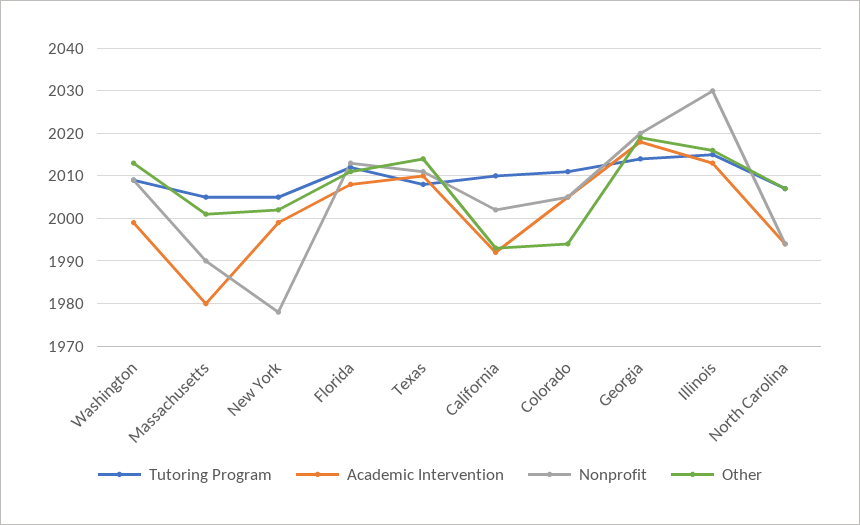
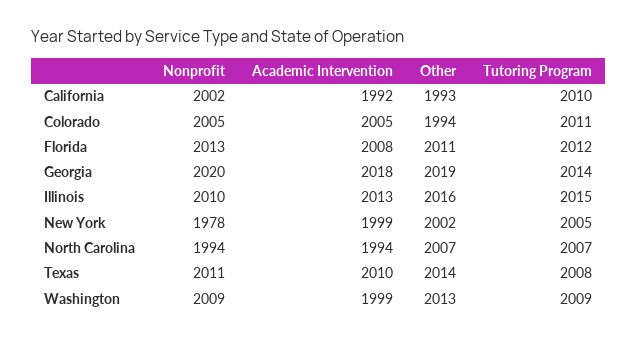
  {
    "Tutoring Program": {
      "Washington": 2009,
-     "Massachusetts": 2005,
      "New York": 2005,
      "Florida": 2012,
      "Texas": 2008,
      "California": 2010,
      "Colorado": 2011,
      "Georgia": 2014,
      "Illinois": 2015,
      "North Carolina": 2007
    },
    "Academic Intervention": {
      "Washington": 1999,
-     "Massachusetts": 1980,
      "New York": 1999,
      "Florida": 2008,
      "Texas": 2010,
      "California": 1992,
      "Colorado": 2005,
      "Georgia": 2018,
      "Illinois": 2013,
      "North Carolina": 1994
    },
    "Nonprofit": {
      "Washington": 2009,
-     "Massachusetts": 1990,
      "New York": 1978,
      "Florida": 2013,
      "Texas": 2011,
      "California": 2002,
      "Colorado": 2005,
      "Georgia": 2020,
-     "Illinois": 2030,
+     "Illinois": 2010,
      "North Carolina": 1994
    },
    "Other": {
      "Washington": 2013,
-     "Massachusetts": 2000,
      "New York": 2002,
      "Florida": 2011,
      "Texas": 2014,
      "California": 1993,
      "Colorado": 1994,
      "Georgia": 2019,
      "Illinois": 2016,
      "North Carolina": 2007
    }
  }

